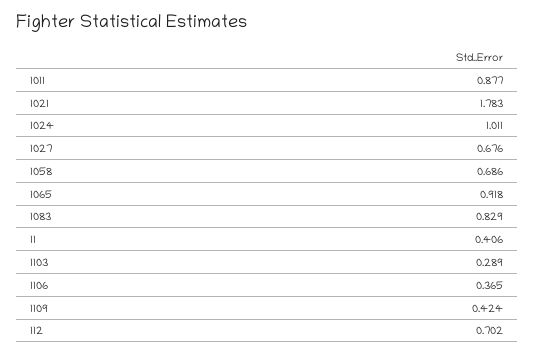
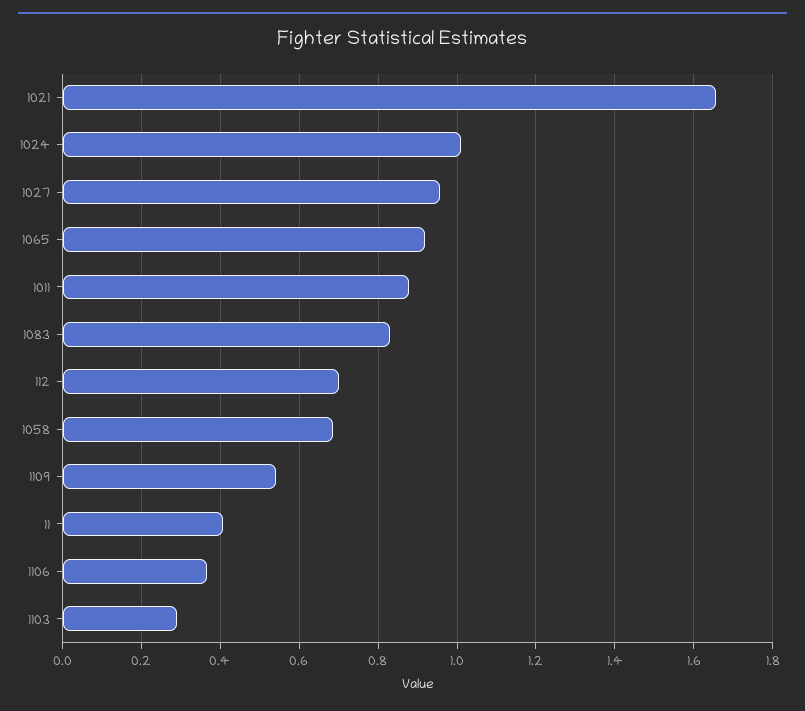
  {
    "1011": 0.877,
-   "1021": 1.783,
+   "1021": 1.66,
    "1024": 1.011,
-   "1027": 0.676,
+   "1027": 0.96,
    "1058": 0.686,
    "1065": 0.918,
    "1083": 0.829,
    "11": 0.406,
    "1103": 0.289,
    "1106": 0.365,
-   "1109": 0.424,
+   "1109": 0.54,
    "112": 0.702
  }

